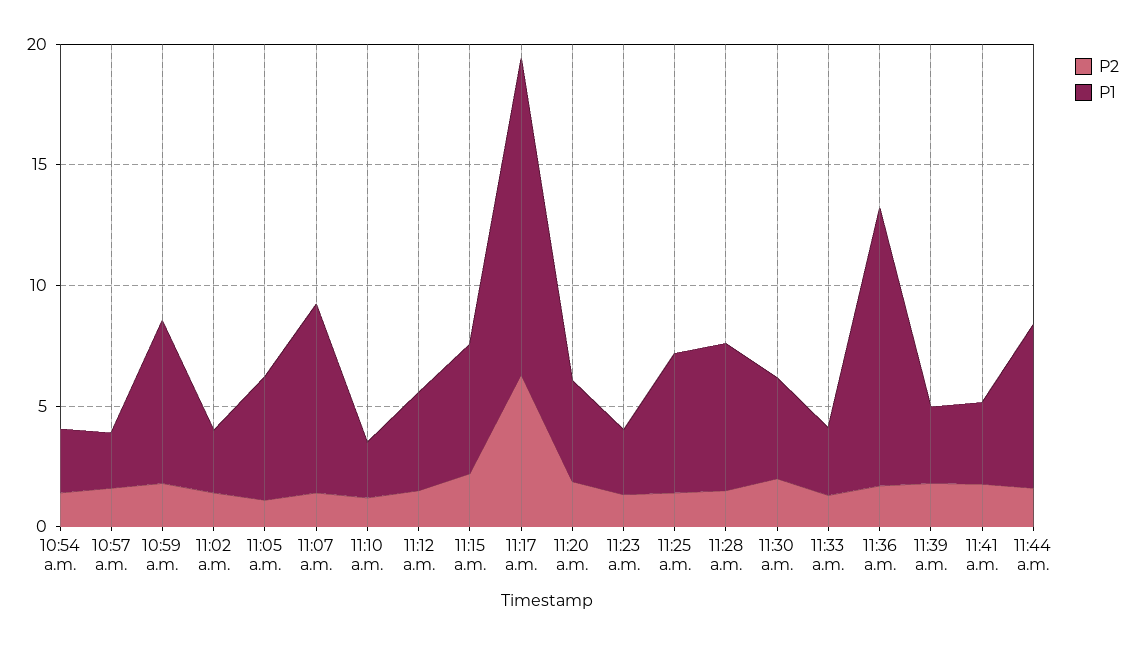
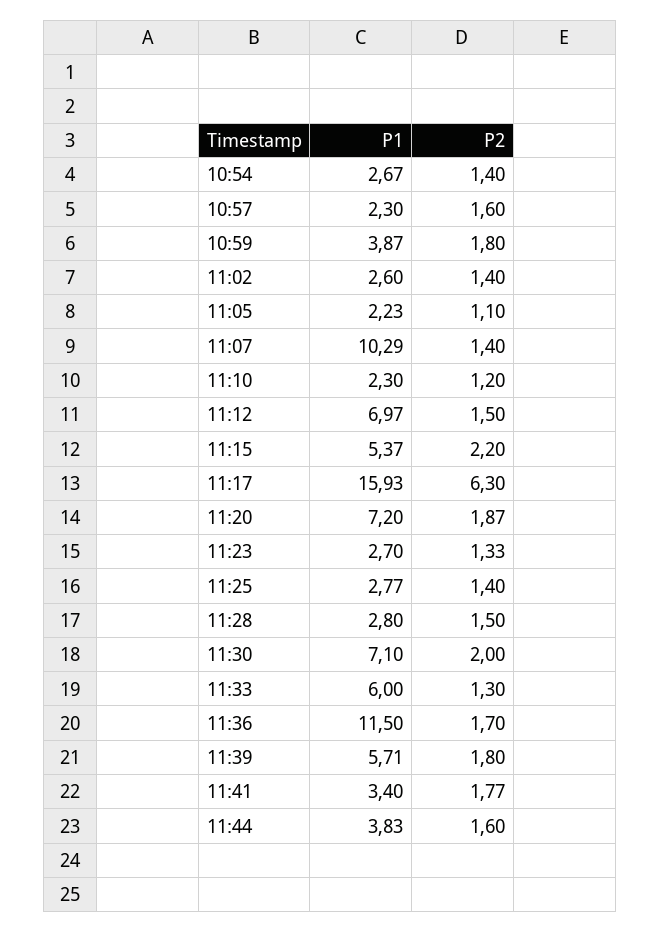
  {
    "P2": {
      "10:54 a.m.": 1.4,
      "10:57 a.m.": 1.6,
      "10:59 a.m.": 1.8,
      "11:02 a.m.": 1.4,
      "11:05 a.m.": 1.1,
      "11:07 a.m.": 1.4,
      "11:10 a.m.": 1.2,
      "11:12 a.m.": 1.5,
      "11:15 a.m.": 2.2,
      "11:17 a.m.": 6.3,
      "11:20 a.m.": 1.87,
      "11:23 a.m.": 1.33,
      "11:25 a.m.": 1.4,
      "11:28 a.m.": 1.5,
      "11:30 a.m.": 2,
      "11:33 a.m.": 1.3,
      "11:36 a.m.": 1.7,
      "11:39 a.m.": 1.8,
      "11:41 a.m.": 1.77,
      "11:44 a.m.": 1.6
    },
    "P1": {
      "10:54 a.m.": 2.67,
      "10:57 a.m.": 2.3,
-     "10:59 a.m.": 7,
+     "10:59 a.m.": 3.87,
      "11:02 a.m.": 2.6,
-     "11:05 a.m.": 5,
+     "11:05 a.m.": 2.23,
-     "11:07 a.m.": 8,
+     "11:07 a.m.": 10.29,
      "11:10 a.m.": 2.3,
-     "11:12 a.m.": 4,
+     "11:12 a.m.": 6.97,
      "11:15 a.m.": 5.37,
-     "11:17 a.m.": 13,
+     "11:17 a.m.": 15.93,
-     "11:20 a.m.": 4,
+     "11:20 a.m.": 7.2,
      "11:23 a.m.": 2.7,
-     "11:25 a.m.": 6,
+     "11:25 a.m.": 2.77,
-     "11:28 a.m.": 6,
+     "11:28 a.m.": 2.8,
-     "11:30 a.m.": 4,
+     "11:30 a.m.": 7.1,
-     "11:33 a.m.": 3,
+     "11:33 a.m.": 6,
      "11:36 a.m.": 11.5,
-     "11:39 a.m.": 3,
+     "11:39 a.m.": 5.71,
      "11:41 a.m.": 3.4,
-     "11:44 a.m.": 7
+     "11:44 a.m.": 3.83
    }
  }

